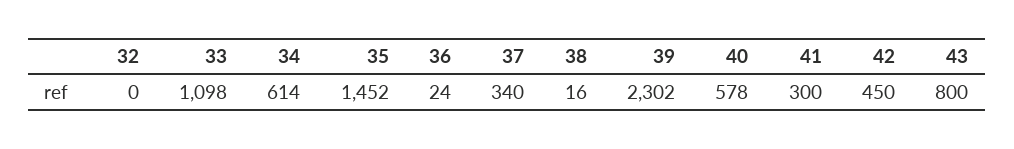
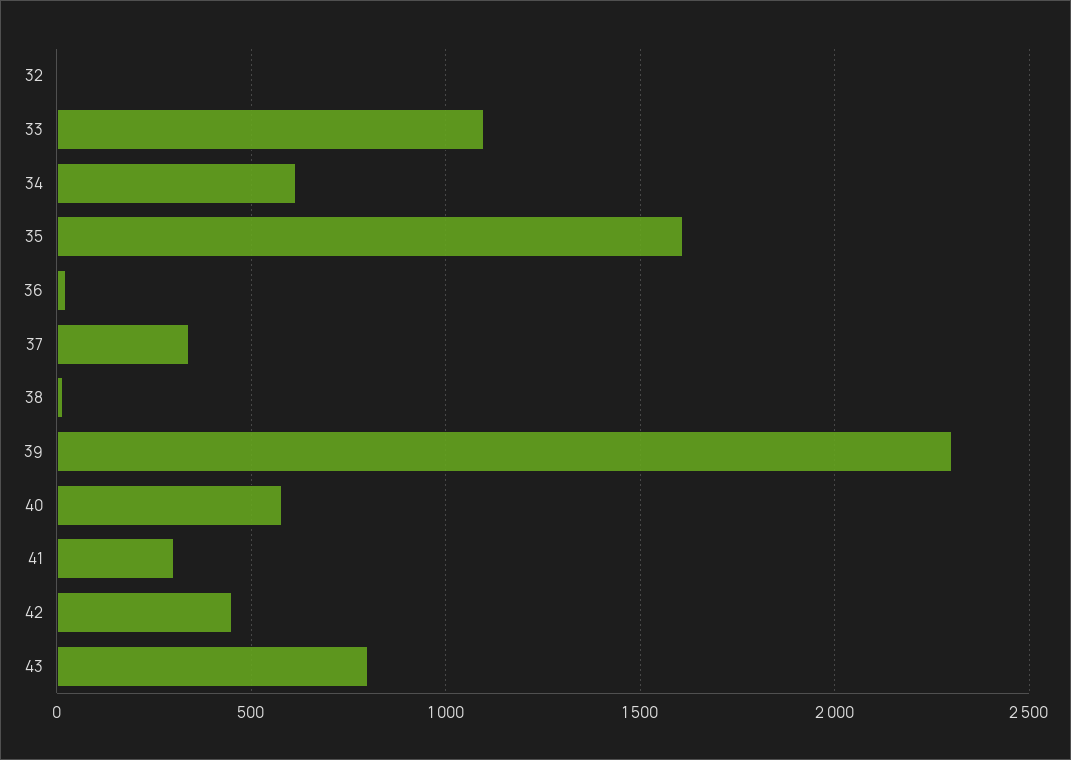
  {
    "32": 0,
    "33": 1098,
    "34": 614,
-   "35": 1452,
+   "35": 1600,
    "36": 24,
    "37": 340,
    "38": 16,
    "39": 2302,
    "40": 578,
    "41": 300,
    "42": 450,
    "43": 800
  }

